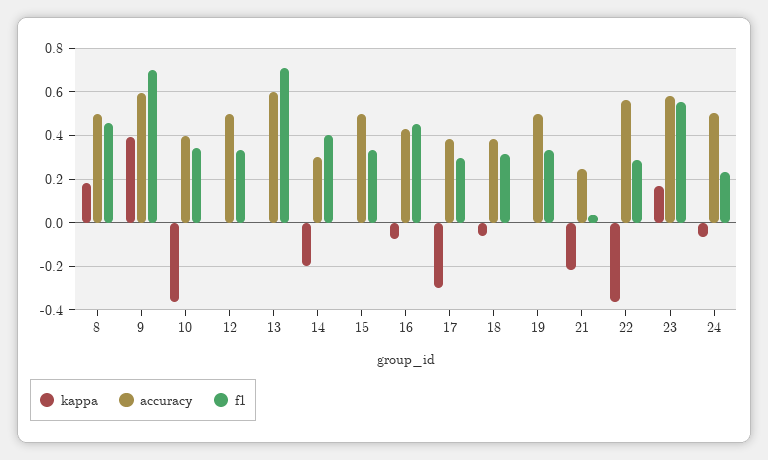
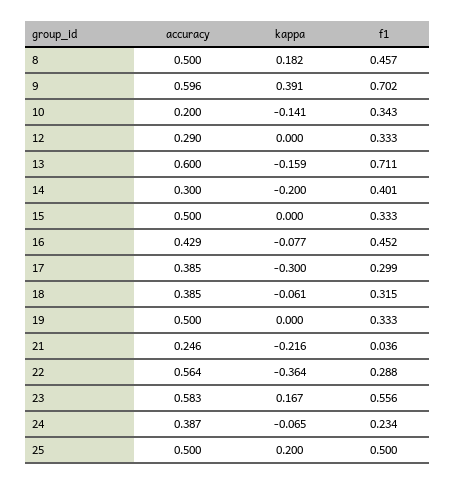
  {
    "kappa": {
      "8": 0.182,
      "9": 0.391,
-     "10": -0.35,
+     "10": -0.141,
      "12": 0,
-     "13": 0,
+     "13": -0.159,
      "14": -0.2,
      "15": 0,
      "16": -0.077,
      "17": -0.3,
      "18": -0.061,
      "19": 0,
      "21": -0.216,
      "22": -0.364,
      "23": 0.167,
-     "24": -0.065
+     "24": -0.065,
+     "25": 0.2
    },
    "accuracy": {
      "8": 0.5,
      "9": 0.596,
-     "10": 0.4,
+     "10": 0.2,
-     "12": 0.5,
+     "12": 0.29,
      "13": 0.6,
      "14": 0.3,
      "15": 0.5,
      "16": 0.429,
      "17": 0.385,
      "18": 0.385,
      "19": 0.5,
      "21": 0.246,
      "22": 0.564,
      "23": 0.583,
-     "24": 0.5
+     "24": 0.387,
+     "25": 0.5
    },
    "f1": {
      "8": 0.457,
      "9": 0.702,
      "10": 0.343,
      "12": 0.333,
      "13": 0.711,
      "14": 0.401,
      "15": 0.333,
      "16": 0.452,
      "17": 0.299,
      "18": 0.315,
      "19": 0.333,
      "21": 0.036,
      "22": 0.288,
      "23": 0.556,
-     "24": 0.234
+     "24": 0.234,
+     "25": 0.5
    }
  }

